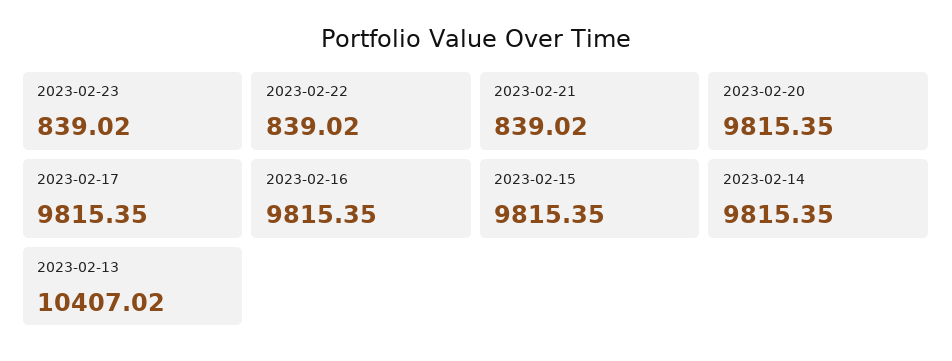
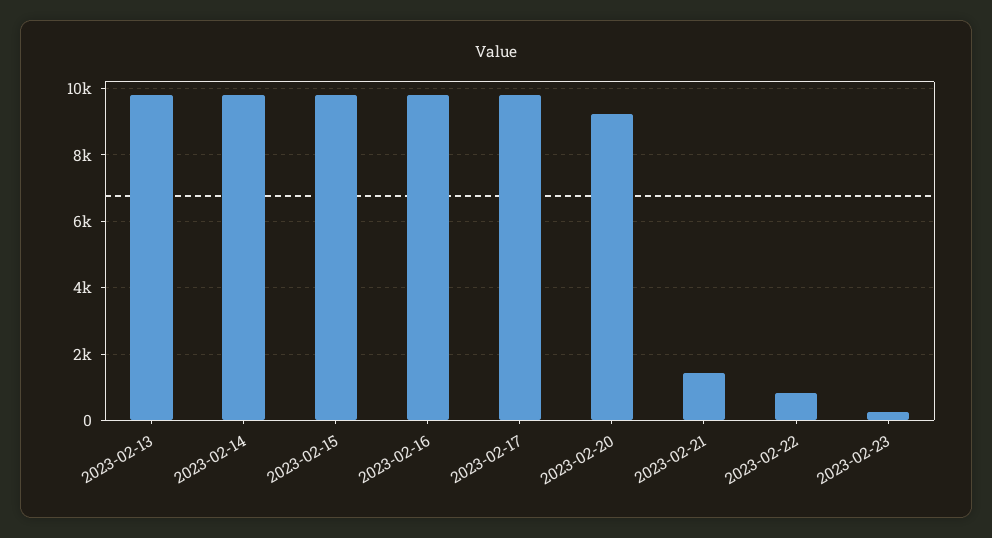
  {
-   "2023-02-23": 839.02,
+   "2023-02-23": 200,
    "2023-02-22": 839.02,
-   "2023-02-21": 839.02,
+   "2023-02-21": 1400,
-   "2023-02-20": 9815.35,
+   "2023-02-20": 9200,
    "2023-02-17": 9815.35,
    "2023-02-16": 9815.35,
    "2023-02-15": 9815.35,
    "2023-02-14": 9815.35,
-   "2023-02-13": 10407.02
+   "2023-02-13": 9800
  }

